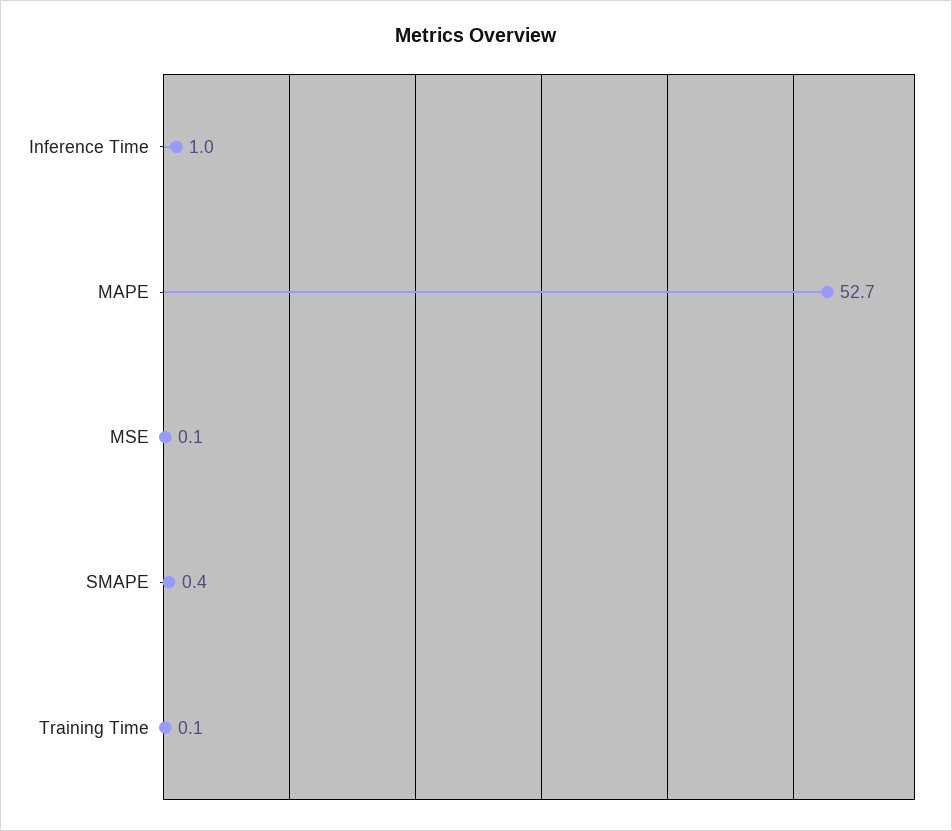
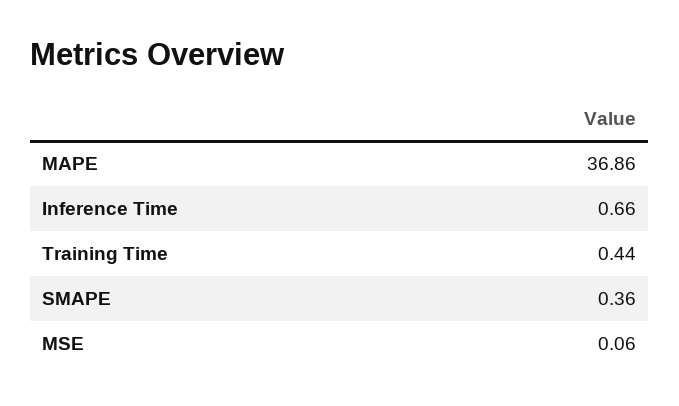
  {
-   "Inference Time": 1,
+   "Inference Time": 0.66,
-   "MAPE": 52.7,
+   "MAPE": 36.86,
    "MSE": 0.06,
    "SMAPE": 0.36,
-   "Training Time": 0.1
+   "Training Time": 0.44
  }

